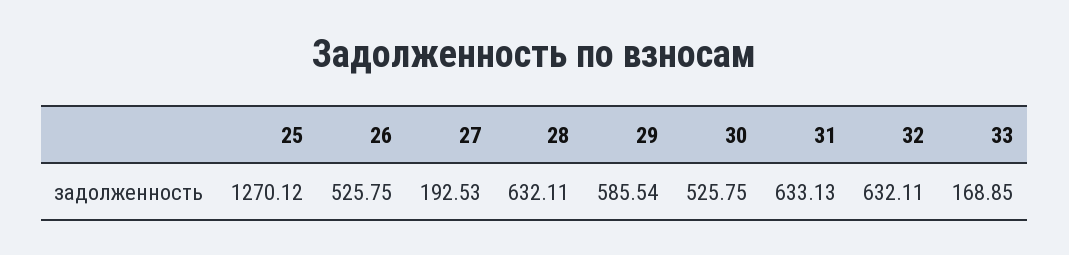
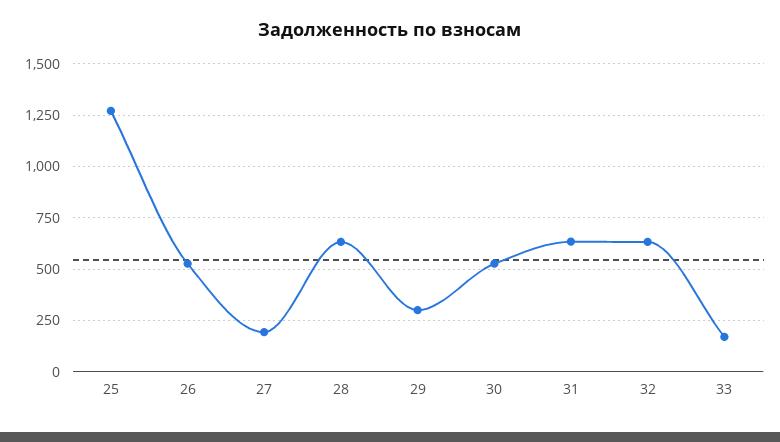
  {
    "25": 1270.12,
    "26": 525.75,
    "27": 192.53,
    "28": 632.11,
-   "29": 585.54,
+   "29": 300,
    "30": 525.75,
    "31": 633.13,
    "32": 632.11,
    "33": 168.85
  }

